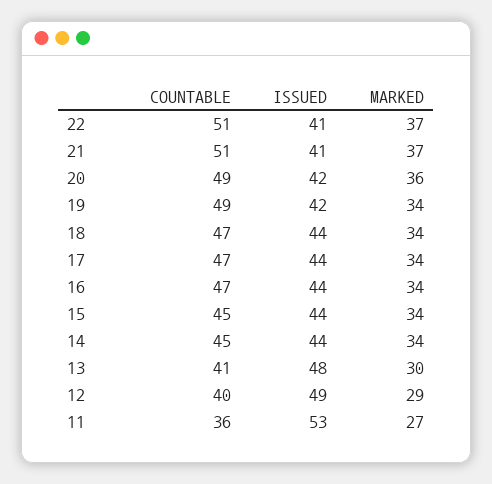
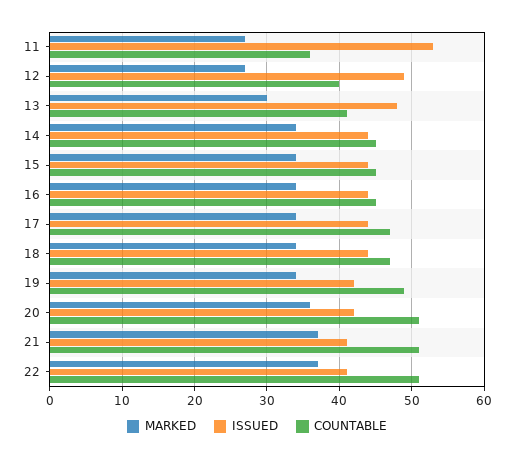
  {
    "COUNTABLE": {
      "22": 51,
      "21": 51,
-     "20": 49,
+     "20": 51,
      "19": 49,
      "18": 47,
      "17": 47,
-     "16": 47,
+     "16": 45,
      "15": 45,
      "14": 45,
      "13": 41,
      "12": 40,
      "11": 36
    },
    "ISSUED": {
      "22": 41,
      "21": 41,
      "20": 42,
      "19": 42,
      "18": 44,
      "17": 44,
      "16": 44,
      "15": 44,
      "14": 44,
      "13": 48,
      "12": 49,
      "11": 53
    },
    "MARKED": {
      "22": 37,
      "21": 37,
      "20": 36,
      "19": 34,
      "18": 34,
      "17": 34,
      "16": 34,
      "15": 34,
      "14": 34,
      "13": 30,
-     "12": 29,
+     "12": 27,
      "11": 27
    }
  }

